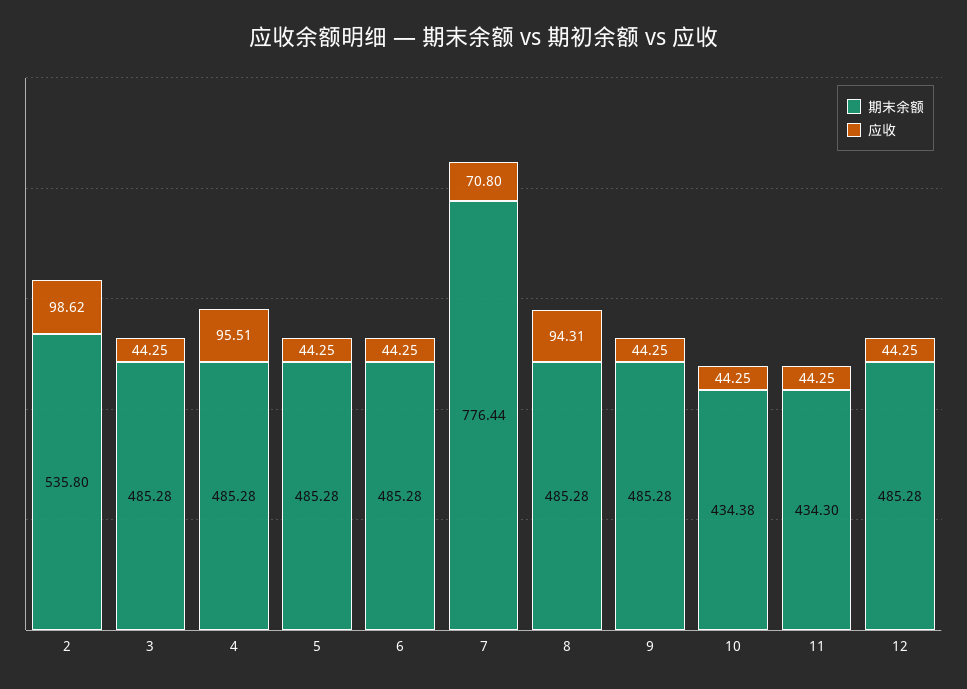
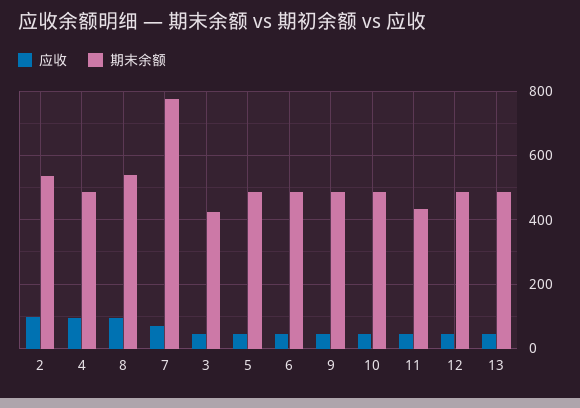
  {
    "期末余额": {
      "2": 535.8,
-     "3": 485.28,
+     "3": 420,
      "4": 485.28,
      "5": 485.28,
      "6": 485.28,
      "7": 776.44,
-     "8": 485.28,
+     "8": 540,
      "9": 485.28,
-     "10": 434.38,
+     "10": 480,
      "11": 434.3,
-     "12": 485.28
+     "12": 485.28,
+     "13": 480
    },
    "应收": {
      "2": 98.62,
      "3": 44.25,
      "4": 95.51,
      "5": 44.25,
      "6": 44.25,
      "7": 70.8,
      "8": 94.31,
      "9": 44.25,
      "10": 44.25,
      "11": 44.25,
-     "12": 44.25
+     "12": 44.25,
+     "13": 40
    }
  }

